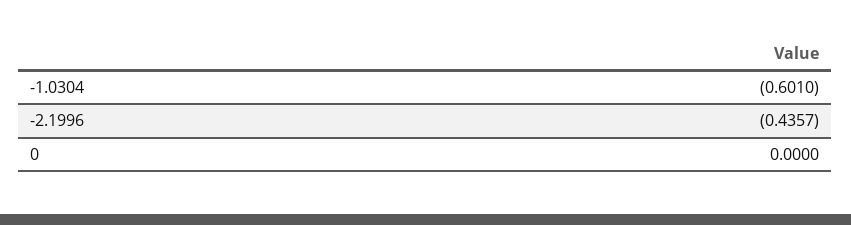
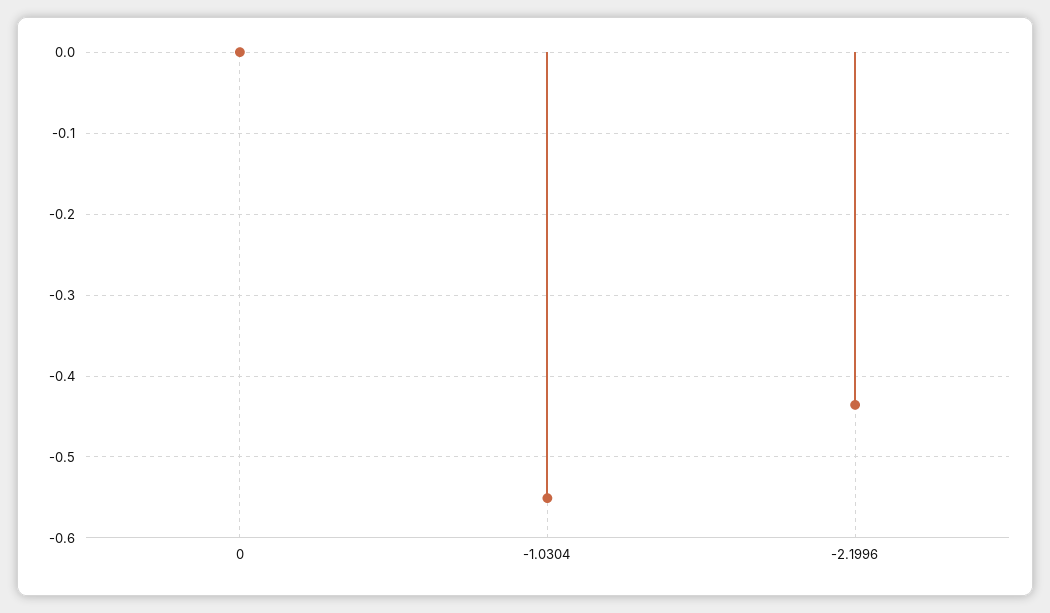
  {
-   "-1.0304": -0.601,
+   "-1.0304": -0.55,
    "-2.1996": -0.4357,
    "0": 0
  }

